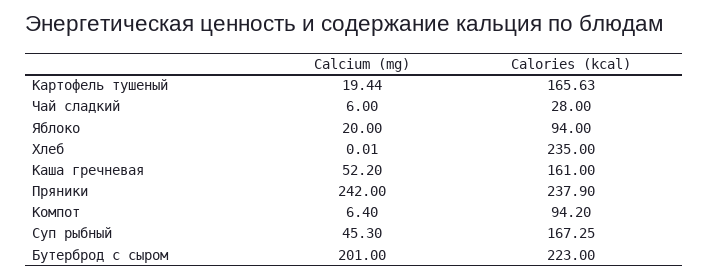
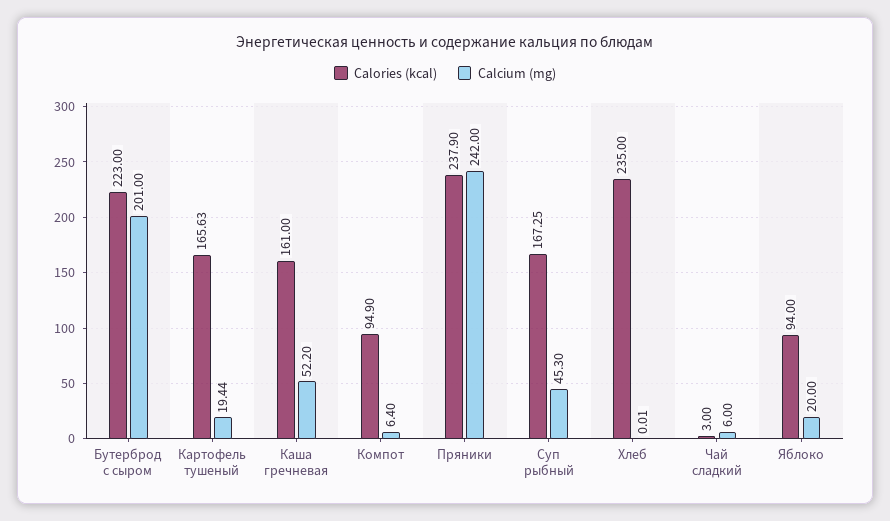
  {
    "Calcium (mg)": {
      "Картофель тушеный": 19.44,
      "Чай сладкий": 6,
      "Яблоко": 20,
      "Хлеб": 0.01,
      "Каша гречневая": 52.2,
      "Пряники": 242,
      "Компот": 6.4,
      "Суп рыбный": 45.3,
      "Бутерброд с сыром": 201
    },
    "Calories (kcal)": {
      "Картофель тушеный": 165.63,
-     "Чай сладкий": 28,
+     "Чай сладкий": 3,
      "Яблоко": 94,
      "Хлеб": 235,
      "Каша гречневая": 161,
      "Пряники": 237.9,
-     "Компот": 94.2,
+     "Компот": 94.9,
      "Суп рыбный": 167.25,
      "Бутерброд с сыром": 223
    }
  }

